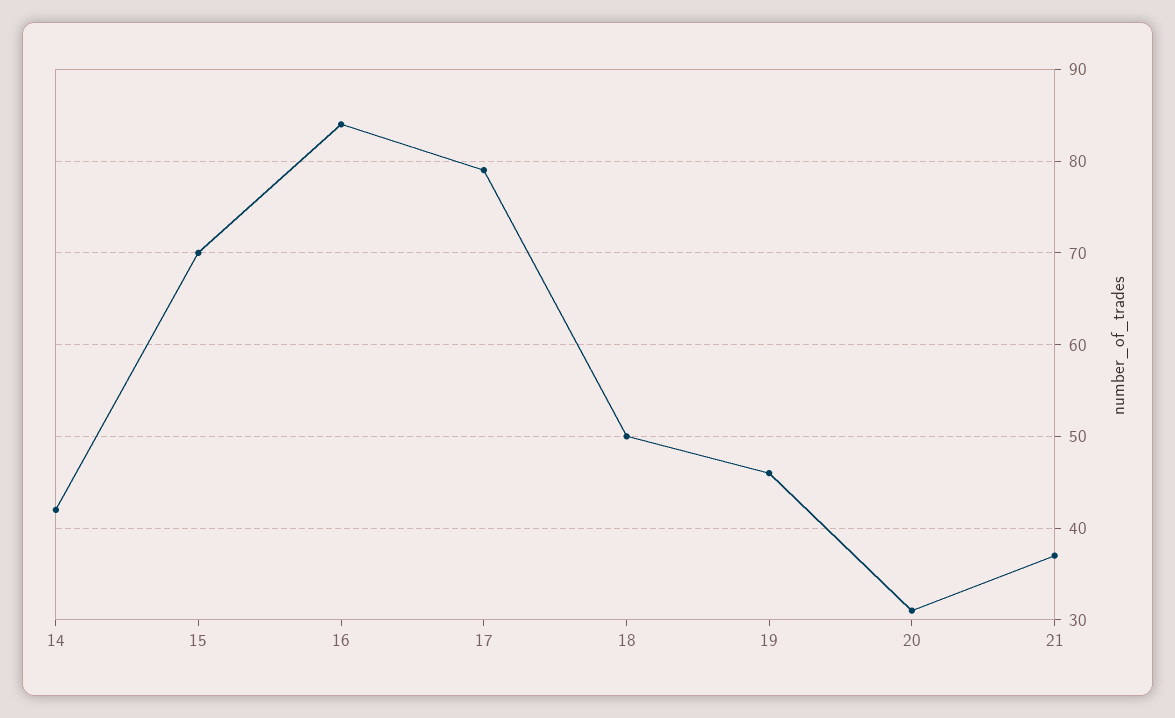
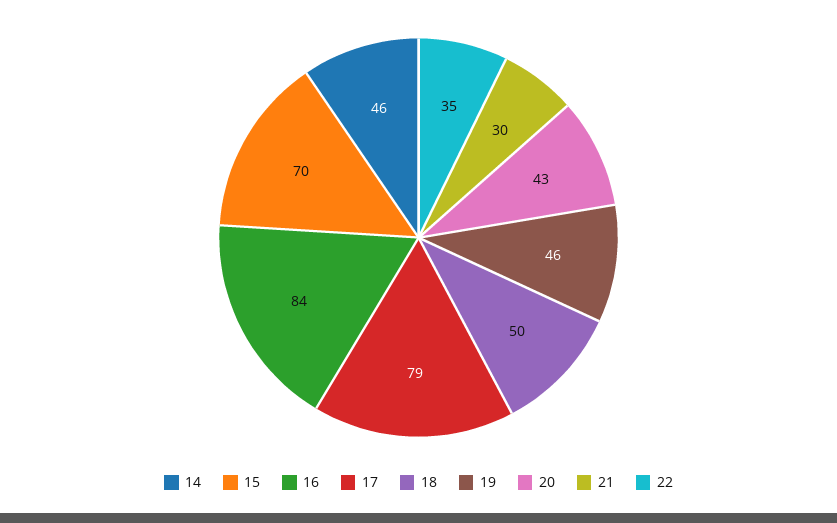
  {
-   "14": 42,
+   "14": 46,
    "15": 70,
    "16": 84,
    "17": 79,
    "18": 50,
    "19": 46,
-   "20": 31,
+   "20": 43,
-   "21": 37
+   "21": 30,
+   "22": 35
  }

